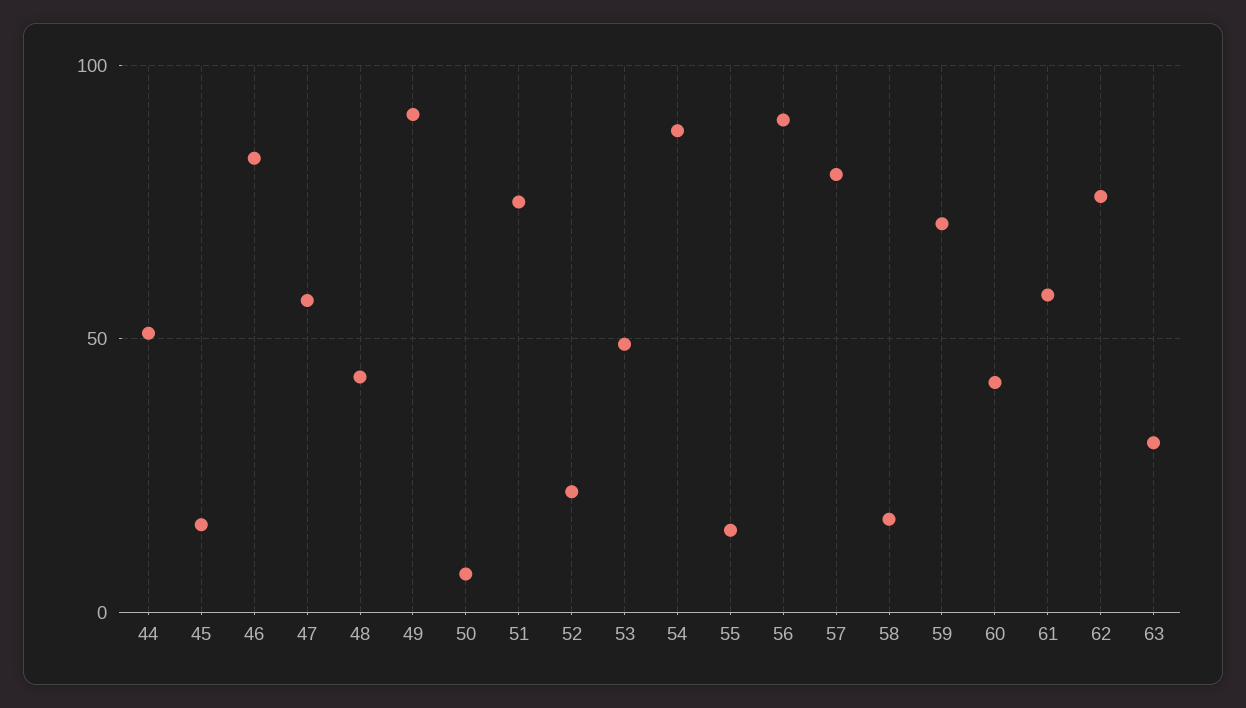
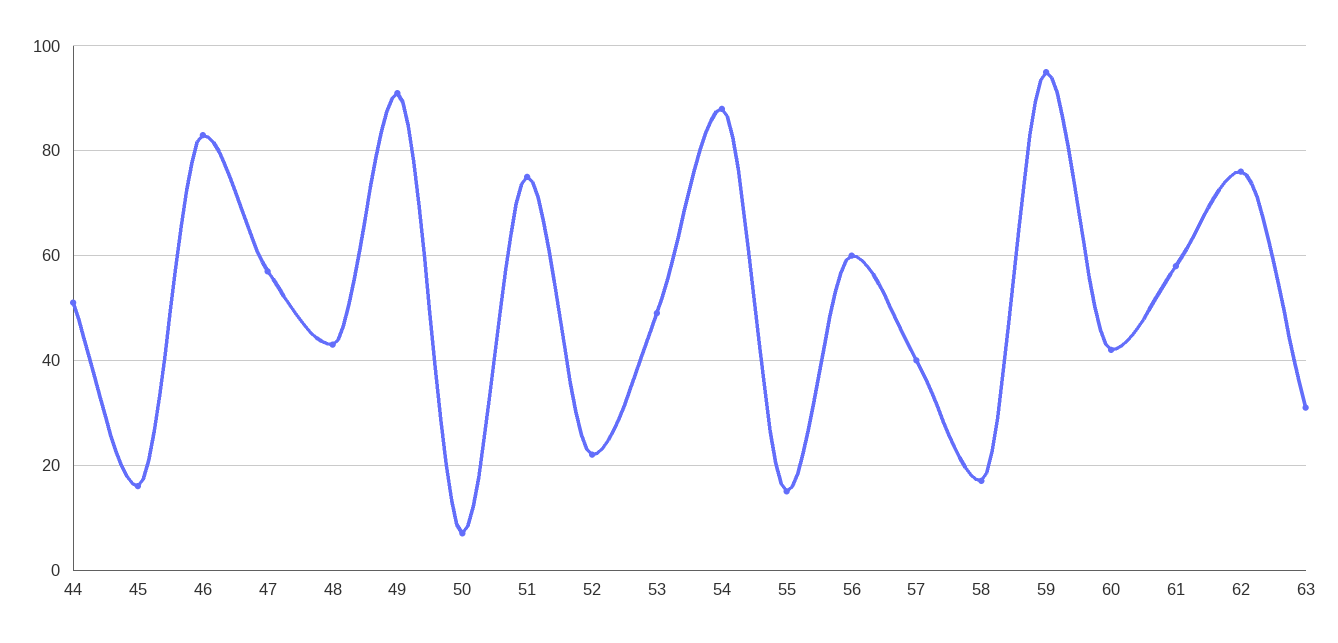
  {
    "44": 50,
    "45": 15,
    "46": 85,
    "47": 55,
    "48": 45,
    "49": 90,
    "50": 5,
    "51": 75,
    "52": 20,
    "53": 50,
    "54": 90,
    "55": 15,
-   "56": 90,
+   "56": 60,
-   "57": 80,
+   "57": 40,
    "58": 15,
-   "59": 70,
+   "59": 95,
    "60": 40,
    "61": 60,
    "62": 75,
    "63": 30
  }

